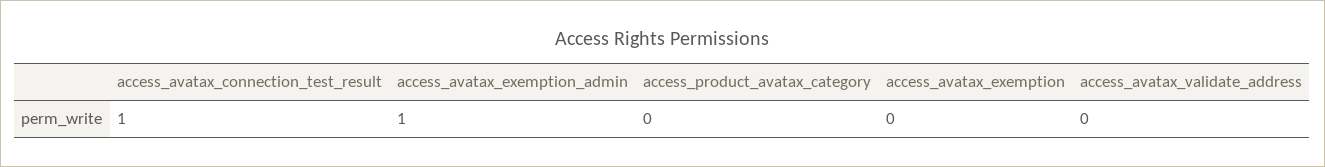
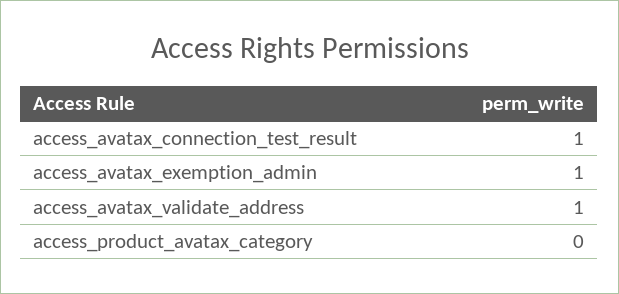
  {
    "access_avatax_connection_test_result": 1,
    "access_avatax_exemption_admin": 1,
    "access_product_avatax_category": 0,
-   "access_avatax_exemption": 0,
-   "access_avatax_validate_address": 0
+   "access_avatax_validate_address": 1
  }

